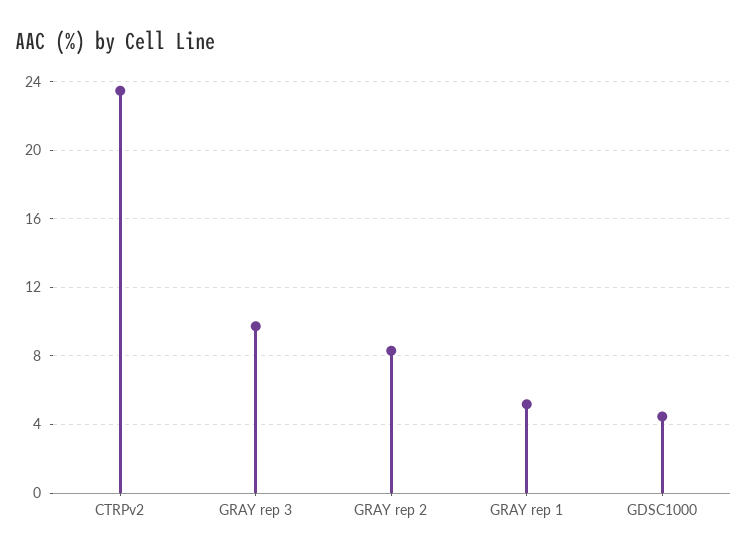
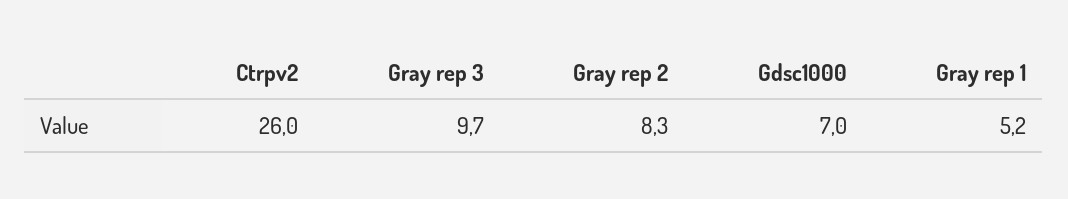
  {
-   "CTRPv2": 23.5,
+   "CTRPv2": 26,
    "GRAY rep 3": 9.7,
    "GRAY rep 2": 8.3,
    "GRAY rep 1": 5.2,
-   "GDSC1000": 4.5
+   "GDSC1000": 7
  }

